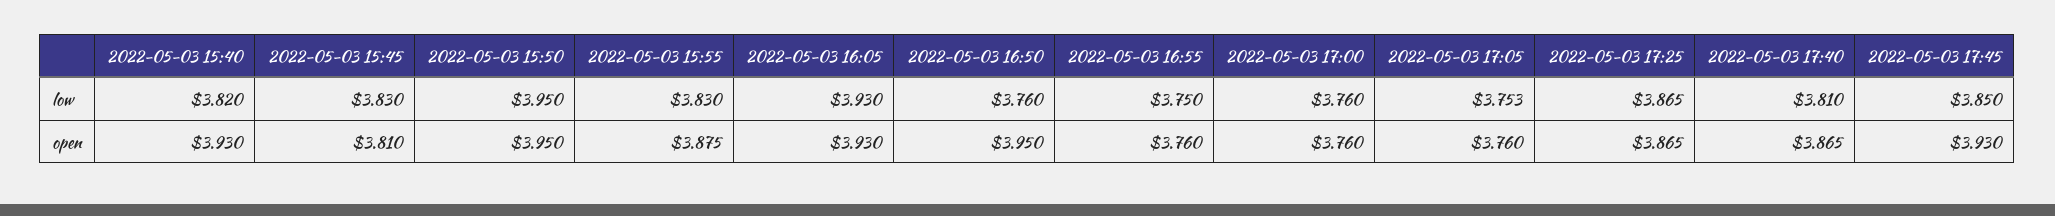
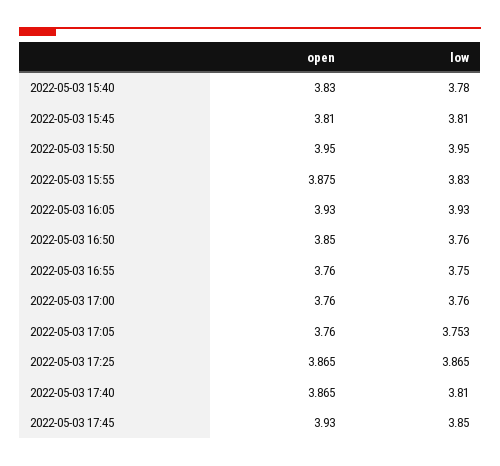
  {
    "2022-05-03 15:40": {
-     "low": 3.82,
+     "low": 3.78,
-     "open": 3.93
+     "open": 3.83
    },
    "2022-05-03 15:45": {
-     "low": 3.83,
+     "low": 3.81,
      "open": 3.81
    },
    "2022-05-03 15:50": {
      "low": 3.95,
      "open": 3.95
    },
    "2022-05-03 15:55": {
      "low": 3.83,
      "open": 3.875
    },
    "2022-05-03 16:05": {
      "low": 3.93,
      "open": 3.93
    },
    "2022-05-03 16:50": {
      "low": 3.76,
-     "open": 3.95
+     "open": 3.85
    },
    "2022-05-03 16:55": {
      "low": 3.75,
      "open": 3.76
    },
    "2022-05-03 17:00": {
      "low": 3.76,
      "open": 3.76
    },
    "2022-05-03 17:05": {
      "low": 3.753,
      "open": 3.76
    },
    "2022-05-03 17:25": {
      "low": 3.865,
      "open": 3.865
    },
    "2022-05-03 17:40": {
      "low": 3.81,
      "open": 3.865
    },
    "2022-05-03 17:45": {
      "low": 3.85,
      "open": 3.93
    }
  }

